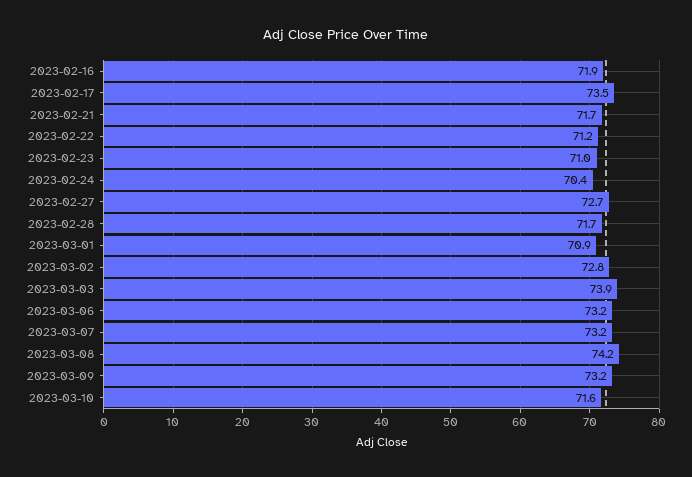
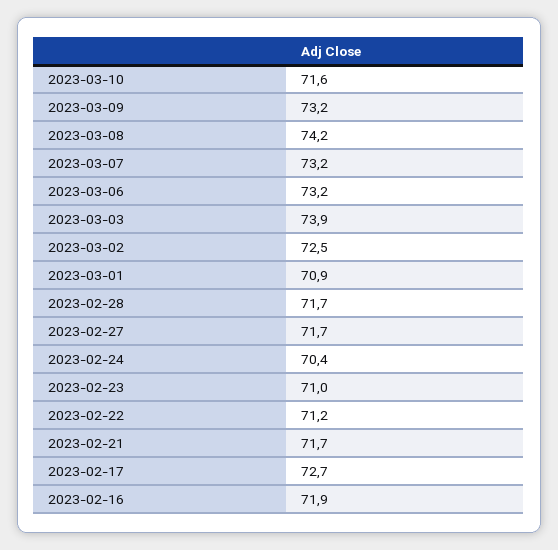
  {
    "2023-02-16": 71.9,
-   "2023-02-17": 73.5,
+   "2023-02-17": 72.7,
    "2023-02-21": 71.7,
    "2023-02-22": 71.2,
    "2023-02-23": 71,
    "2023-02-24": 70.4,
-   "2023-02-27": 72.7,
+   "2023-02-27": 71.7,
    "2023-02-28": 71.7,
    "2023-03-01": 70.9,
-   "2023-03-02": 72.8,
+   "2023-03-02": 72.5,
    "2023-03-03": 73.9,
    "2023-03-06": 73.2,
    "2023-03-07": 73.2,
    "2023-03-08": 74.2,
    "2023-03-09": 73.2,
    "2023-03-10": 71.6
  }

